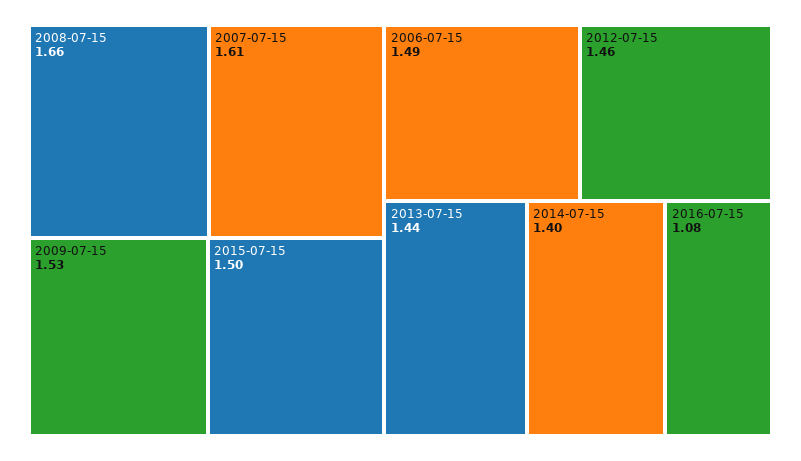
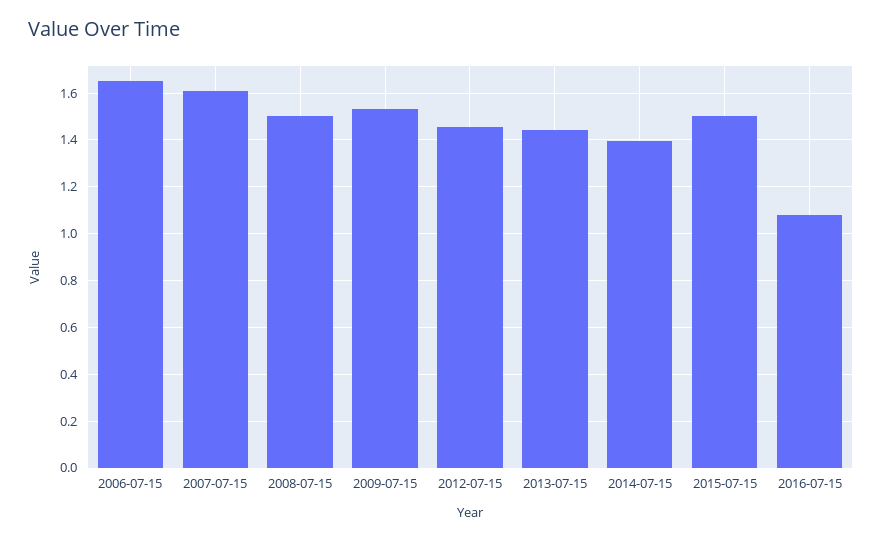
  {
-   "2008-07-15": 1.66,
+   "2008-07-15": 1.5,
    "2007-07-15": 1.61,
    "2009-07-15": 1.53,
    "2015-07-15": 1.5,
-   "2006-07-15": 1.49,
+   "2006-07-15": 1.65,
    "2012-07-15": 1.46,
    "2013-07-15": 1.44,
    "2014-07-15": 1.4,
    "2016-07-15": 1.08
  }

